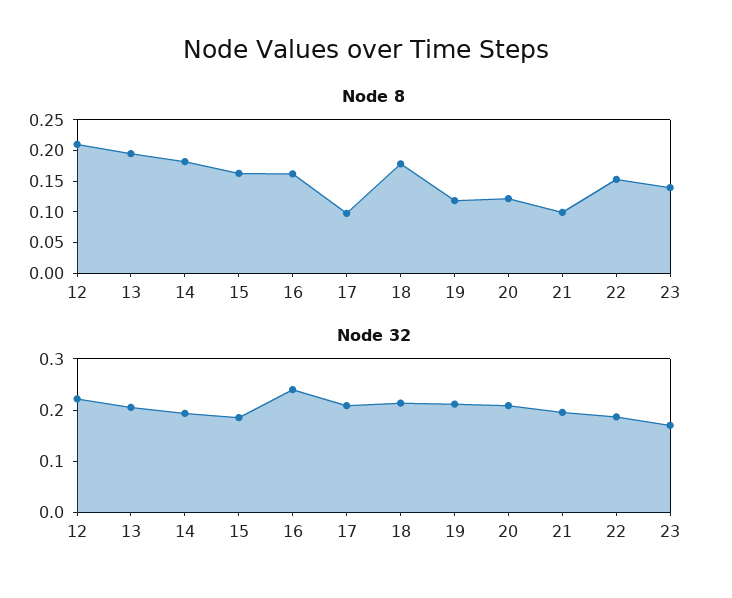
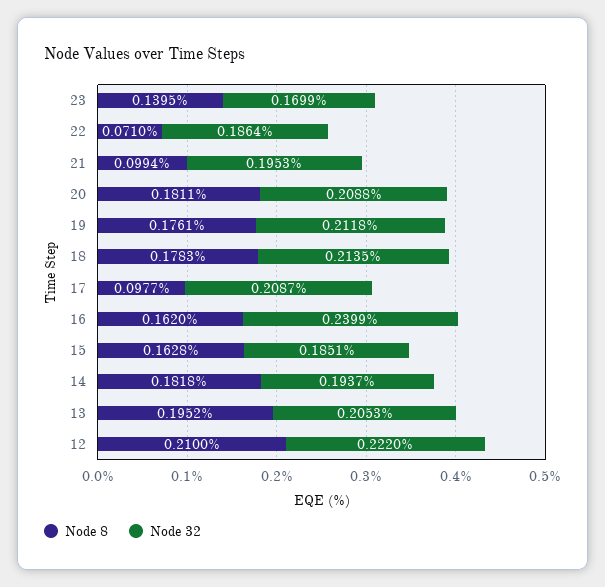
  {
    "Node 8": {
      "12": 0.21,
      "13": 0.1952,
      "14": 0.1818,
      "15": 0.1628,
      "16": 0.162,
      "17": 0.0977,
      "18": 0.1783,
-     "19": 0.125,
+     "19": 0.1761,
-     "20": 0.125,
+     "20": 0.1811,
      "21": 0.0994,
-     "22": 0.15,
+     "22": 0.071,
      "23": 0.1395
    },
    "Node 32": {
      "12": 0.222,
      "13": 0.2053,
      "14": 0.1937,
      "15": 0.1851,
      "16": 0.2399,
      "17": 0.2087,
      "18": 0.2135,
      "19": 0.2118,
      "20": 0.2088,
      "21": 0.1953,
      "22": 0.1864,
      "23": 0.1699
    }
  }

